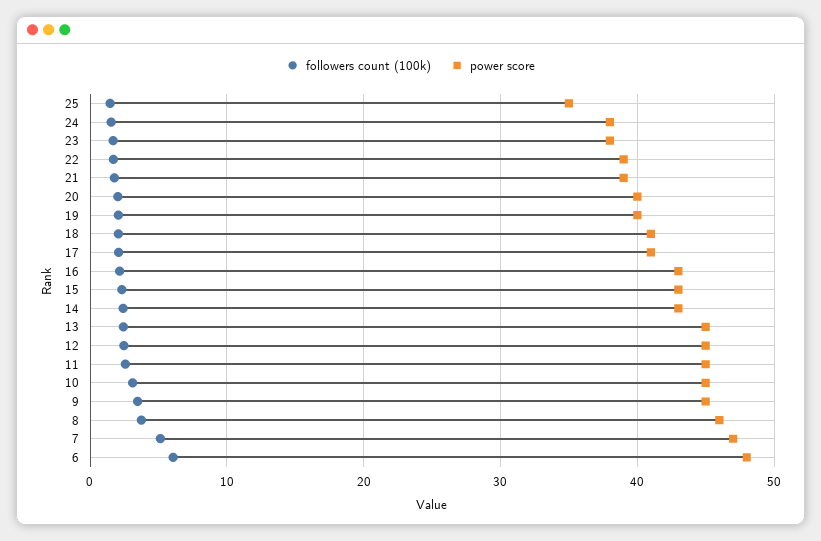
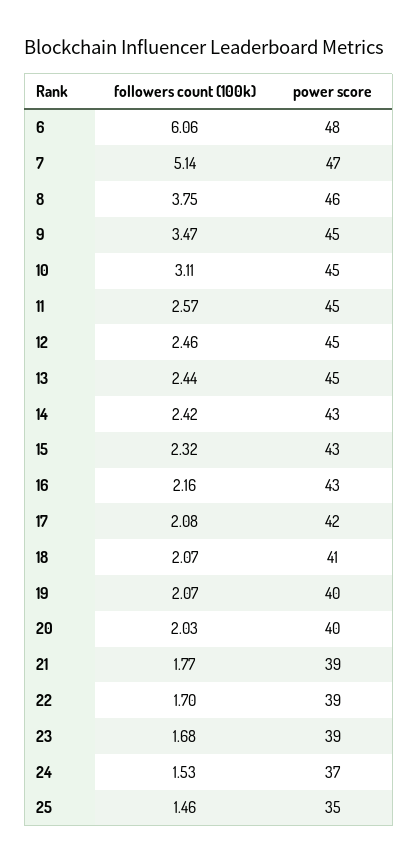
  {
    "followers count (100k)": {
      "25": 1.46,
      "24": 1.53,
      "23": 1.68,
      "22": 1.7,
      "21": 1.77,
      "20": 2.03,
      "19": 2.07,
      "18": 2.07,
      "17": 2.08,
      "16": 2.16,
      "15": 2.32,
      "14": 2.42,
      "13": 2.44,
      "12": 2.46,
      "11": 2.57,
      "10": 3.11,
      "9": 3.47,
      "8": 3.75,
      "7": 5.14,
      "6": 6.06
    },
    "power score": {
      "25": 35,
-     "24": 38,
+     "24": 37,
-     "23": 38,
+     "23": 39,
      "22": 39,
      "21": 39,
      "20": 40,
      "19": 40,
      "18": 41,
-     "17": 41,
+     "17": 42,
      "16": 43,
      "15": 43,
      "14": 43,
      "13": 45,
      "12": 45,
      "11": 45,
      "10": 45,
      "9": 45,
      "8": 46,
      "7": 47,
      "6": 48
    }
  }

